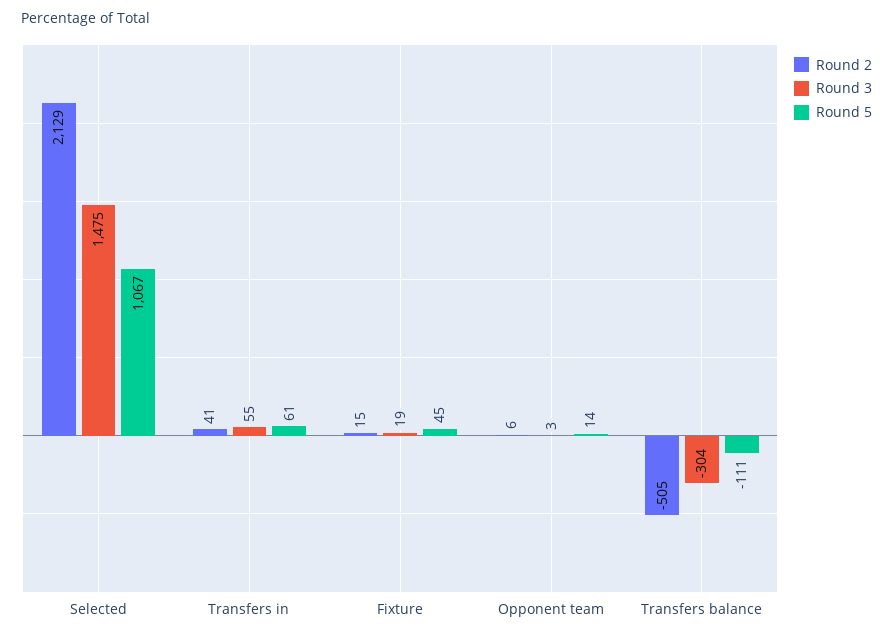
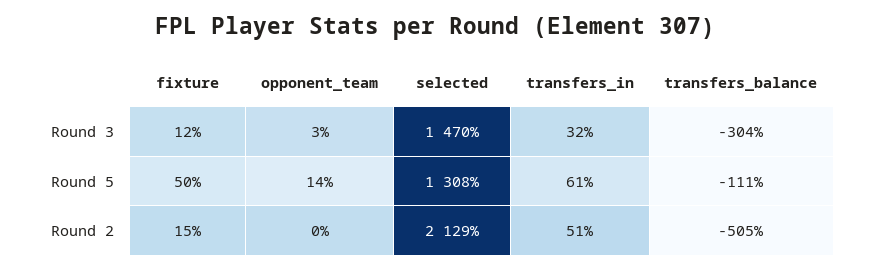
  {
    "Round 2": {
      "Selected": 2129,
-     "Transfers in": 41,
+     "Transfers in": 51,
      "Fixture": 15,
-     "Opponent team": 6,
+     "Opponent team": 0,
      "Transfers balance": -505
    },
    "Round 3": {
-     "Selected": 1475,
+     "Selected": 1470,
-     "Transfers in": 55,
+     "Transfers in": 32,
-     "Fixture": 19,
+     "Fixture": 12,
      "Opponent team": 3,
      "Transfers balance": -304
    },
    "Round 5": {
-     "Selected": 1067,
+     "Selected": 1308,
      "Transfers in": 61,
-     "Fixture": 45,
+     "Fixture": 50,
      "Opponent team": 14,
      "Transfers balance": -111
    }
  }

